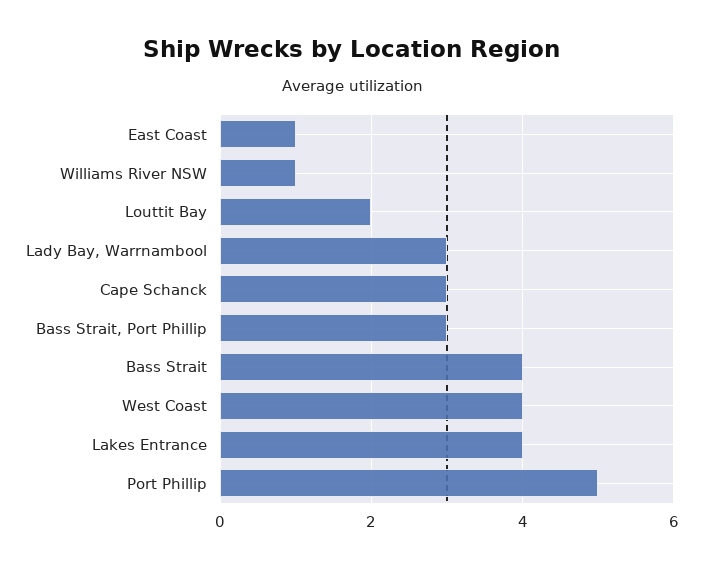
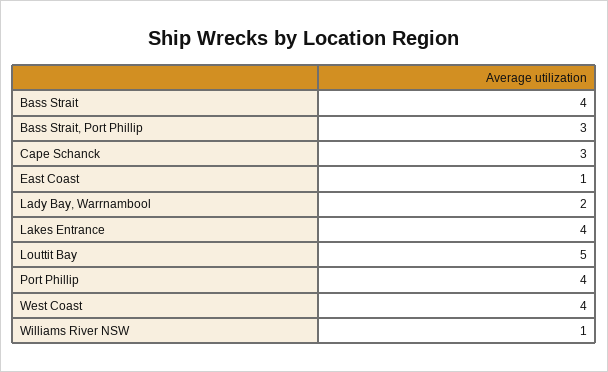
  {
    "East Coast": 1,
    "Williams River NSW": 1,
-   "Louttit Bay": 2,
+   "Louttit Bay": 5,
-   "Lady Bay, Warrnambool": 3,
+   "Lady Bay, Warrnambool": 2,
    "Cape Schanck": 3,
    "Bass Strait, Port Phillip": 3,
    "Bass Strait": 4,
    "West Coast": 4,
    "Lakes Entrance": 4,
-   "Port Phillip": 5
+   "Port Phillip": 4
  }

